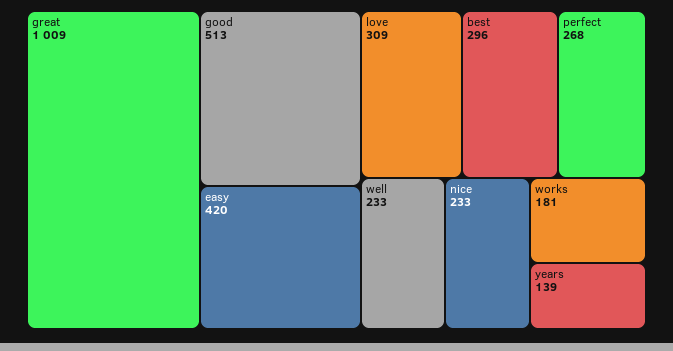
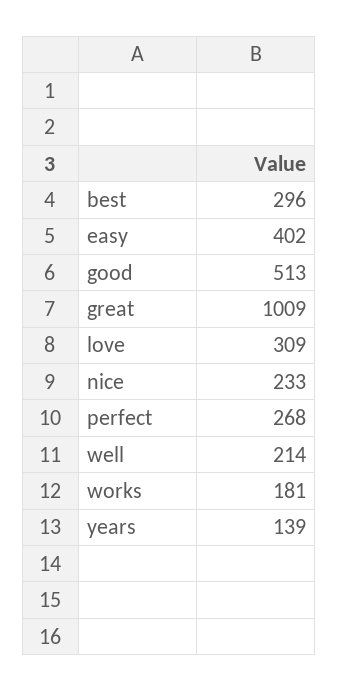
  {
    "great": 1009,
    "good": 513,
-   "easy": 420,
+   "easy": 402,
    "love": 309,
    "best": 296,
    "perfect": 268,
-   "well": 233,
+   "well": 214,
    "nice": 233,
    "works": 181,
    "years": 139
  }

